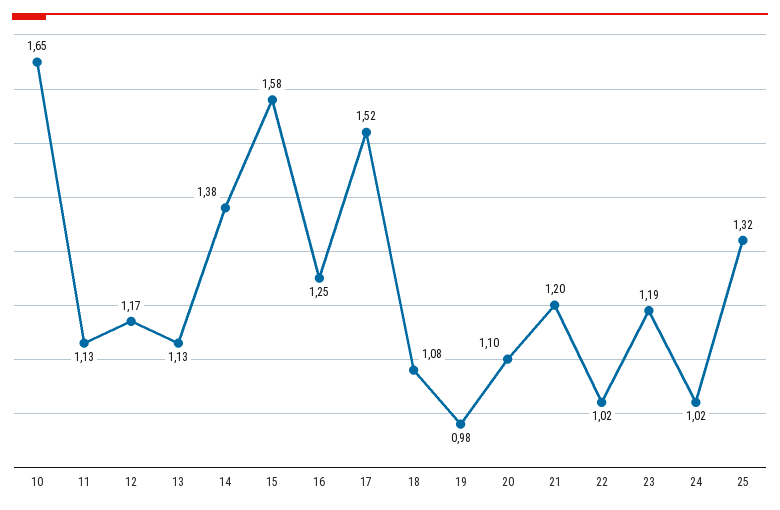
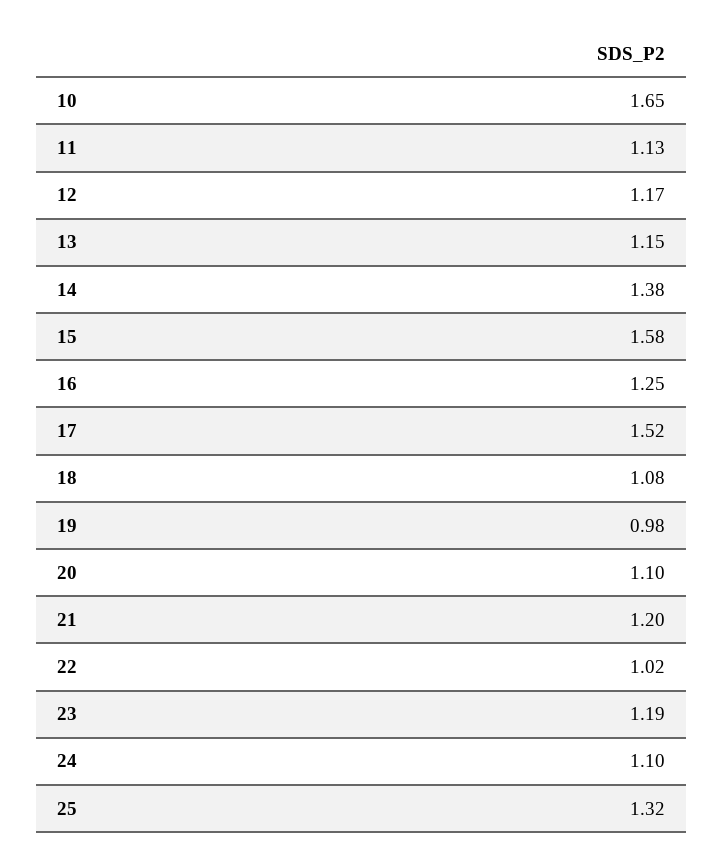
  {
    "10": 1.65,
    "11": 1.13,
    "12": 1.17,
-   "13": 1.13,
+   "13": 1.15,
    "14": 1.38,
    "15": 1.58,
    "16": 1.25,
    "17": 1.52,
    "18": 1.08,
    "19": 0.98,
    "20": 1.1,
    "21": 1.2,
    "22": 1.02,
    "23": 1.19,
-   "24": 1.02,
+   "24": 1.1,
    "25": 1.32
  }

